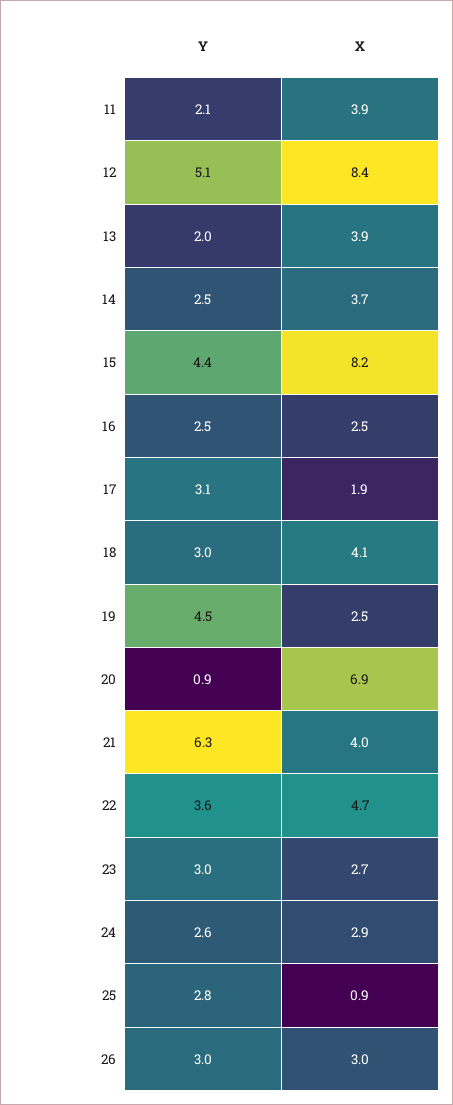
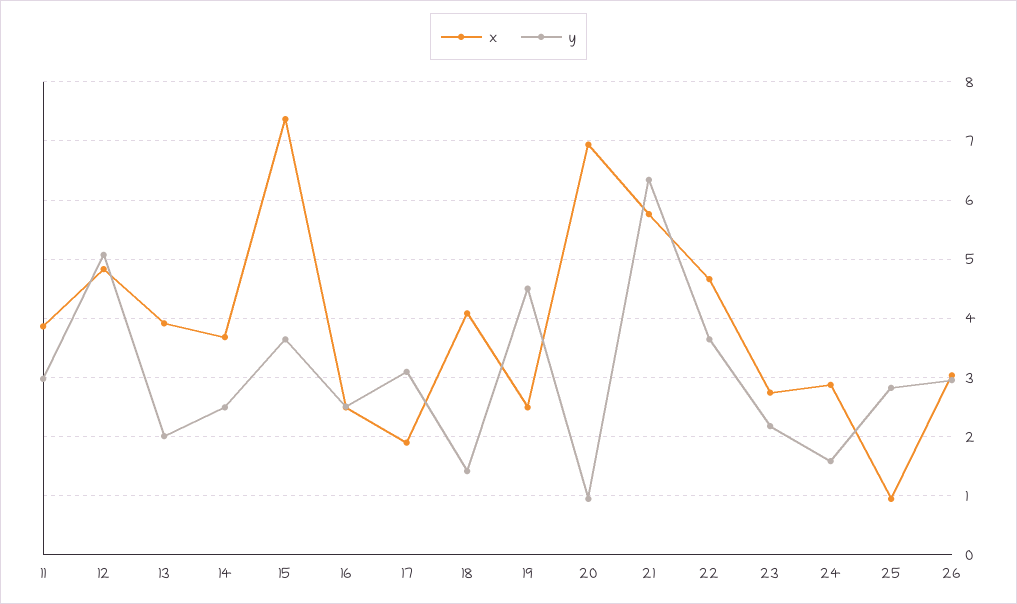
  {
    "Y": {
-     "11": 2.1,
+     "11": 3,
      "12": 5.1,
      "13": 2,
      "14": 2.5,
-     "15": 4.4,
+     "15": 3.6,
      "16": 2.5,
      "17": 3.1,
-     "18": 3,
+     "18": 1.4,
      "19": 4.5,
      "20": 0.9,
      "21": 6.3,
      "22": 3.6,
-     "23": 3,
+     "23": 2.2,
-     "24": 2.6,
+     "24": 1.6,
      "25": 2.8,
      "26": 3
    },
    "X": {
      "11": 3.9,
-     "12": 8.4,
+     "12": 4.8,
      "13": 3.9,
      "14": 3.7,
-     "15": 8.2,
+     "15": 7.4,
      "16": 2.5,
      "17": 1.9,
      "18": 4.1,
      "19": 2.5,
      "20": 6.9,
-     "21": 4,
+     "21": 5.8,
      "22": 4.7,
      "23": 2.7,
      "24": 2.9,
      "25": 0.9,
      "26": 3
    }
  }

